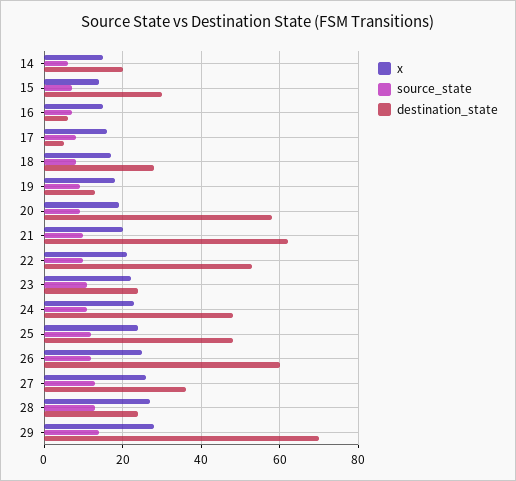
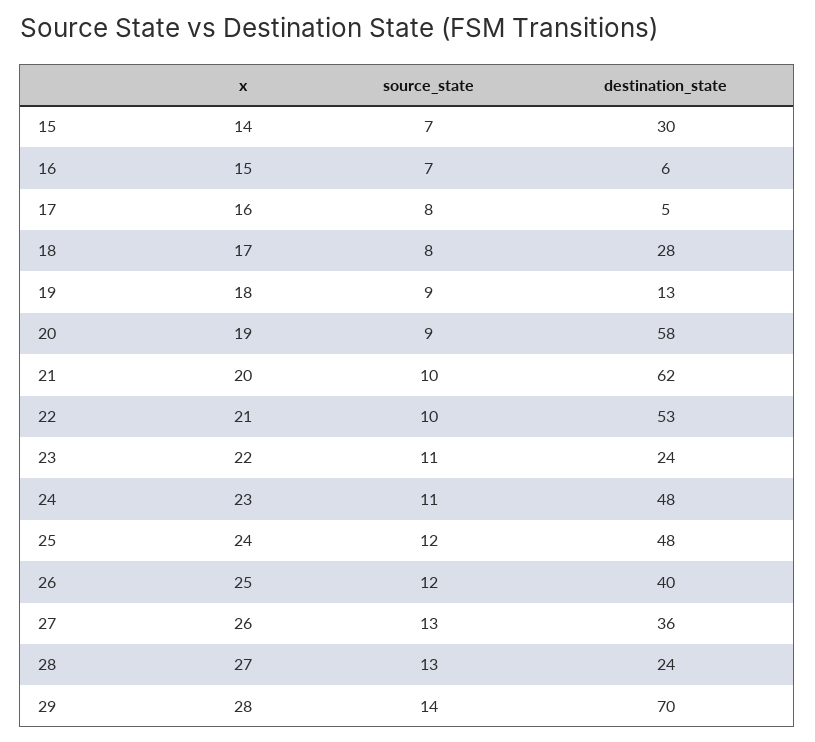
  {
    "x": {
-     "14": 15,
      "15": 14,
      "16": 15,
      "17": 16,
      "18": 17,
      "19": 18,
      "20": 19,
      "21": 20,
      "22": 21,
      "23": 22,
      "24": 23,
      "25": 24,
      "26": 25,
      "27": 26,
      "28": 27,
      "29": 28
    },
    "source_state": {
-     "14": 5,
      "15": 7,
      "16": 7,
      "17": 8,
      "18": 8,
      "19": 9,
      "20": 9,
      "21": 10,
      "22": 10,
      "23": 11,
      "24": 11,
      "25": 12,
      "26": 12,
      "27": 13,
      "28": 13,
      "29": 14
    },
    "destination_state": {
-     "14": 20,
      "15": 30,
      "16": 6,
      "17": 5,
      "18": 28,
      "19": 13,
      "20": 58,
      "21": 62,
      "22": 53,
      "23": 24,
      "24": 48,
      "25": 48,
-     "26": 60,
+     "26": 40,
      "27": 36,
      "28": 24,
      "29": 70
    }
  }

